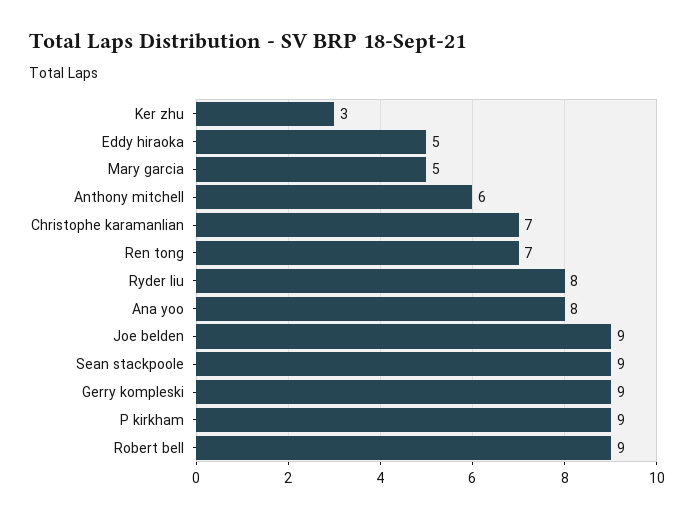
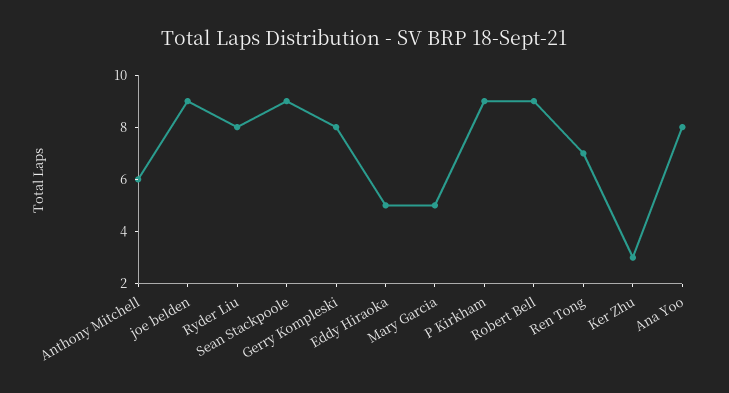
  {
    "Ker zhu": 3,
    "Eddy hiraoka": 5,
    "Mary garcia": 5,
    "Anthony mitchell": 6,
-   "Christophe karamanlian": 7,
    "Ren tong": 7,
    "Ryder liu": 8,
    "Ana yoo": 8,
    "Joe belden": 9,
    "Sean stackpoole": 9,
-   "Gerry kompleski": 9,
+   "Gerry kompleski": 8,
    "P kirkham": 9,
    "Robert bell": 9
  }

